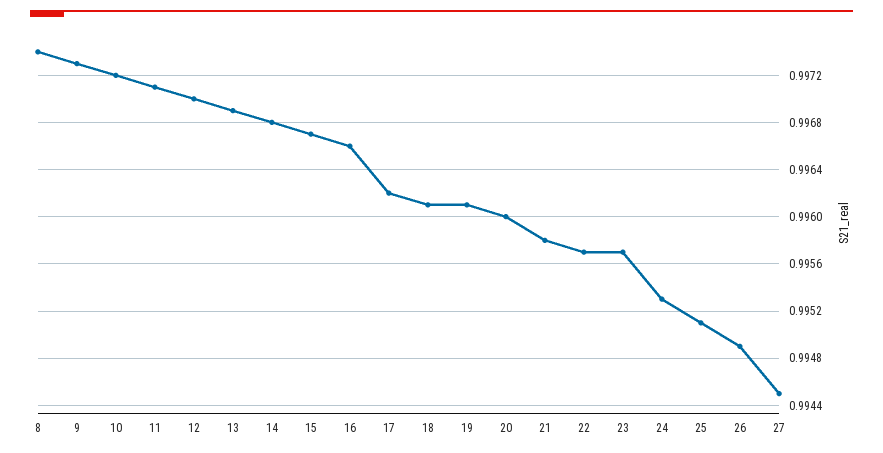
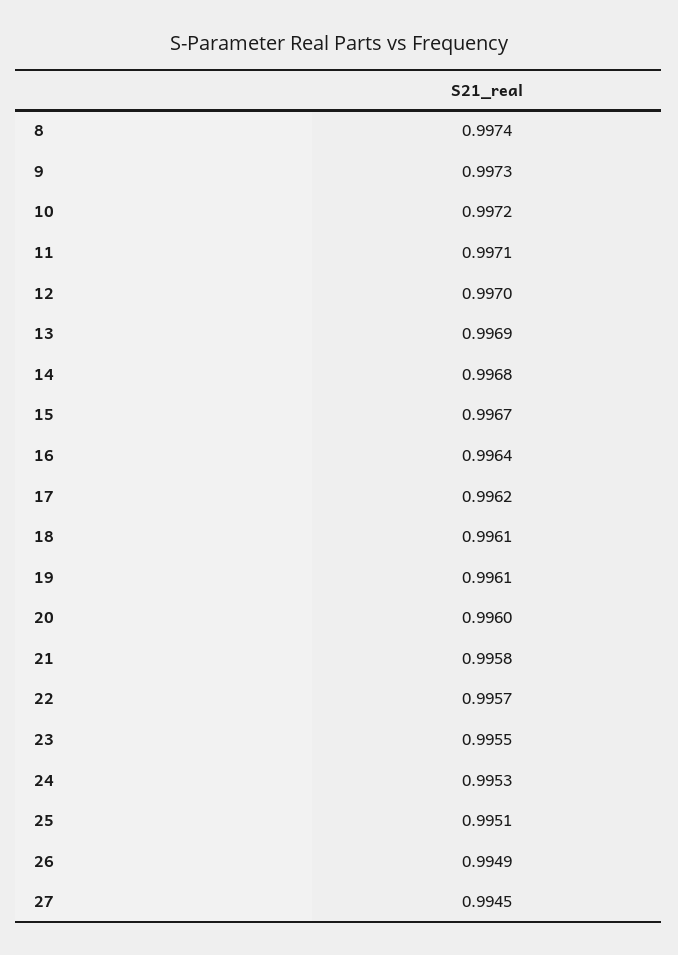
  {
    "8": 0.9974,
    "9": 0.9973,
    "10": 0.9972,
    "11": 0.9971,
    "12": 0.997,
    "13": 0.9969,
    "14": 0.9968,
    "15": 0.9967,
-   "16": 0.9966,
+   "16": 0.9964,
    "17": 0.9962,
    "18": 0.9961,
    "19": 0.9961,
    "20": 0.996,
    "21": 0.9958,
    "22": 0.9957,
-   "23": 0.9957,
+   "23": 0.9955,
    "24": 0.9953,
    "25": 0.9951,
    "26": 0.9949,
    "27": 0.9945
  }

